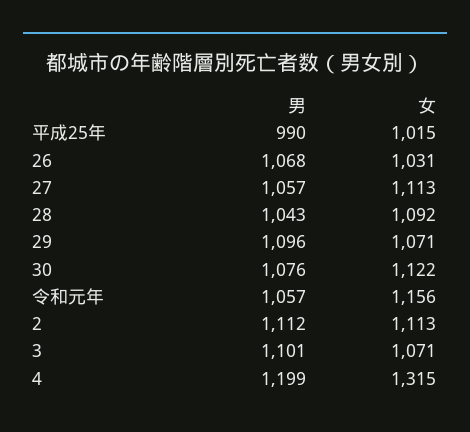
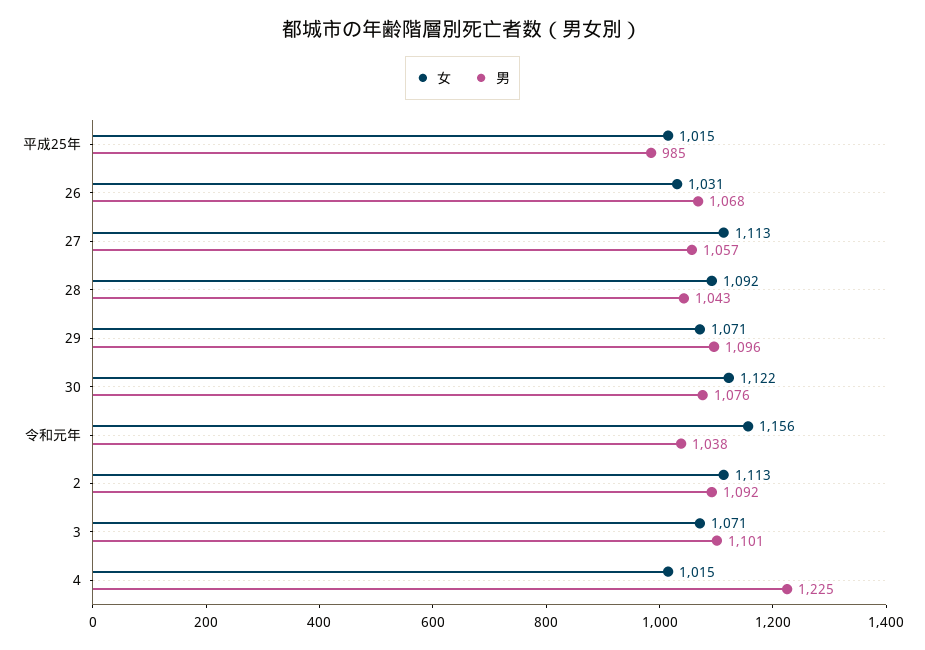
  {
    "男": {
-     "平成25年": 990,
+     "平成25年": 985,
      "26": 1068,
      "27": 1057,
      "28": 1043,
      "29": 1096,
      "30": 1076,
-     "令和元年": 1057,
+     "令和元年": 1038,
-     "2": 1112,
+     "2": 1092,
      "3": 1101,
-     "4": 1199
+     "4": 1225
    },
    "女": {
      "平成25年": 1015,
      "26": 1031,
      "27": 1113,
      "28": 1092,
      "29": 1071,
      "30": 1122,
      "令和元年": 1156,
      "2": 1113,
      "3": 1071,
-     "4": 1315
+     "4": 1015
    }
  }

